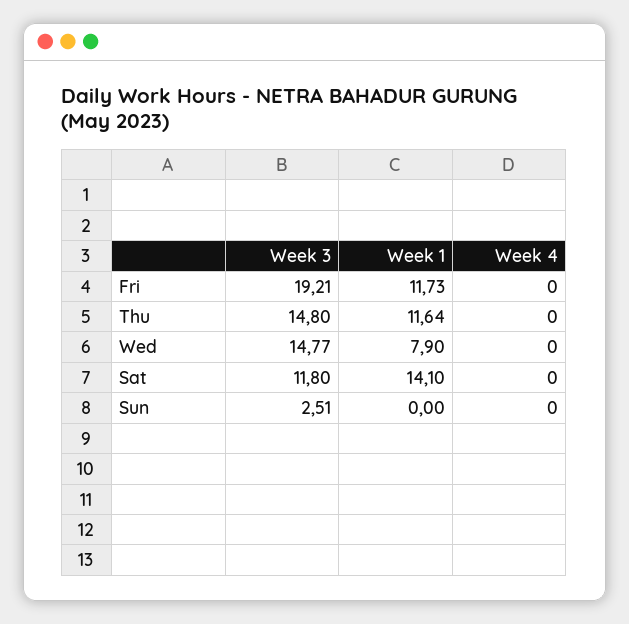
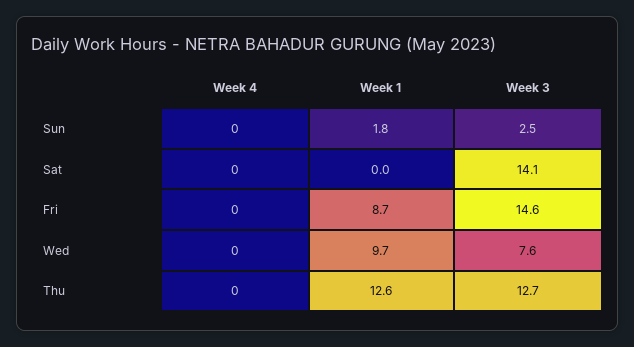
  {
    "Week 3": {
-     "Fri": 19.21,
+     "Fri": 14.6,
-     "Thu": 14.8,
+     "Thu": 12.7,
-     "Wed": 14.77,
+     "Wed": 7.6,
-     "Sat": 11.8,
+     "Sat": 14.1,
      "Sun": 2.51
    },
    "Week 1": {
-     "Fri": 11.73,
+     "Fri": 8.7,
-     "Thu": 11.64,
+     "Thu": 12.6,
-     "Wed": 7.9,
+     "Wed": 9.7,
-     "Sat": 14.1,
+     "Sat": 0,
-     "Sun": 0
+     "Sun": 1.8
    },
    "Week 4": {
      "Fri": 0,
      "Thu": 0,
      "Wed": 0,
      "Sat": 0,
      "Sun": 0
    }
  }

